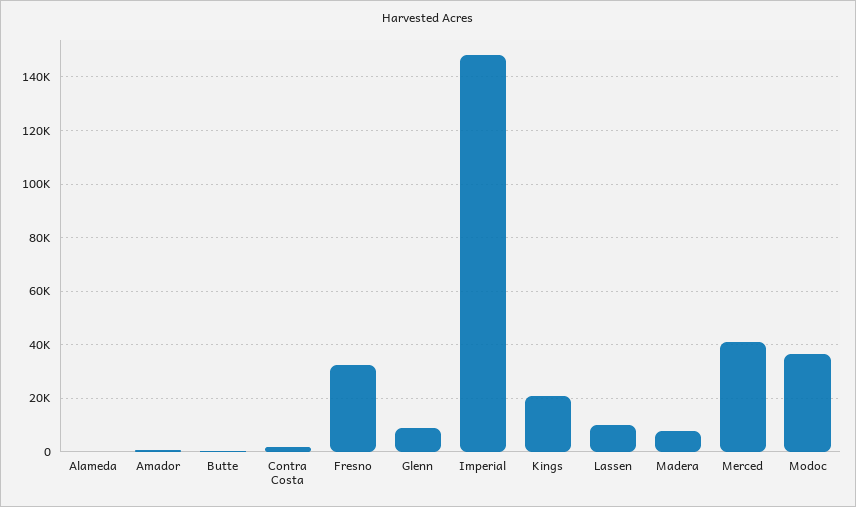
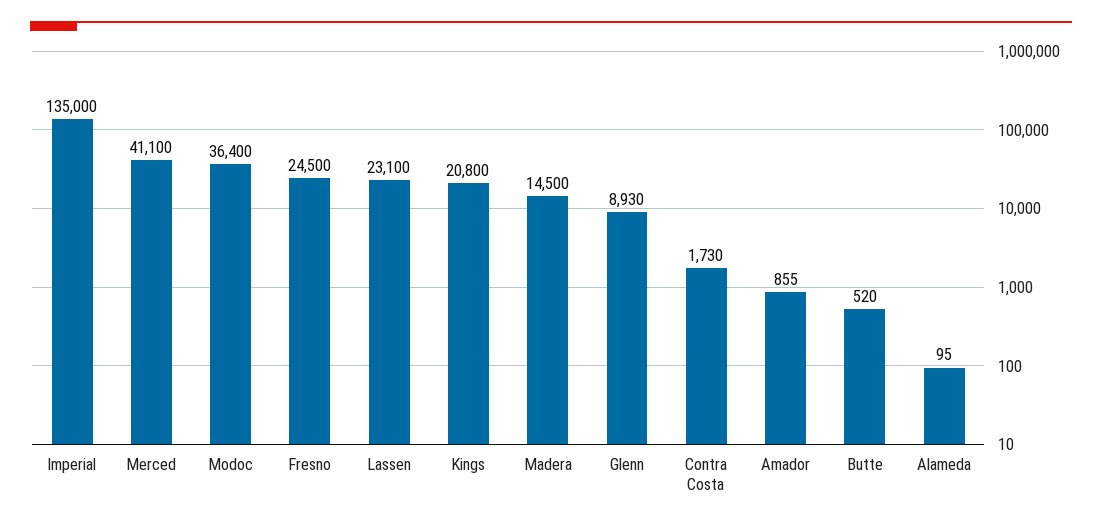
  {
    "Alameda": 95,
    "Amador": 855,
    "Butte": 520,
    "Contra Costa": 1730,
-   "Fresno": 32500,
+   "Fresno": 24500,
    "Glenn": 8930,
-   "Imperial": 147500,
+   "Imperial": 135000,
    "Kings": 20800,
-   "Lassen": 10000,
+   "Lassen": 23100,
-   "Madera": 7500,
+   "Madera": 14500,
    "Merced": 41100,
    "Modoc": 36400
  }

